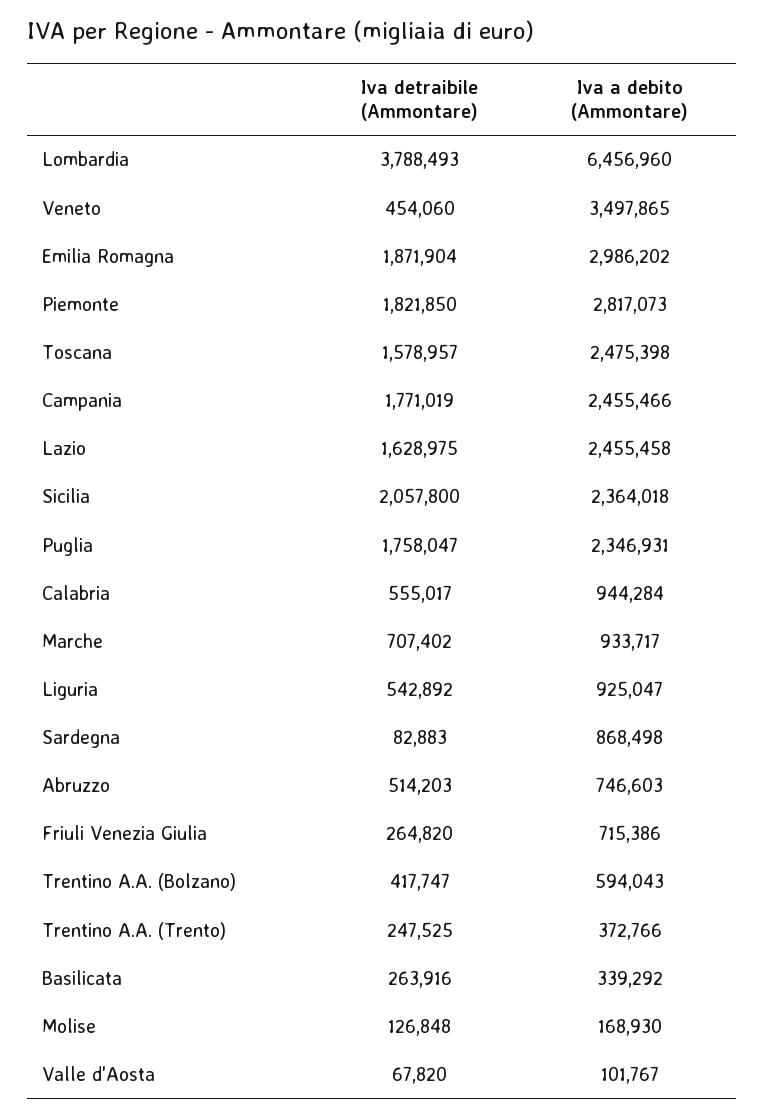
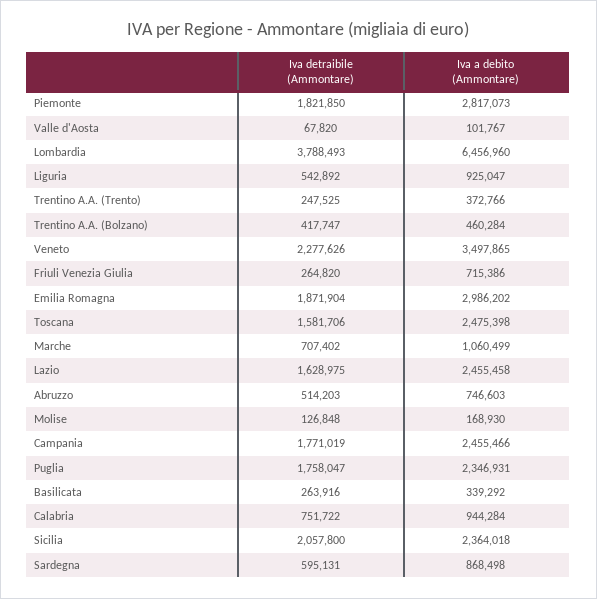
  {
    "Iva detraibile (Ammontare)": {
      "Lombardia": 3788493,
-     "Veneto": 454060,
+     "Veneto": 2277626,
      "Emilia Romagna": 1871904,
      "Piemonte": 1821850,
-     "Toscana": 1578957,
+     "Toscana": 1581706,
      "Campania": 1771019,
      "Lazio": 1628975,
      "Sicilia": 2057800,
      "Puglia": 1758047,
-     "Calabria": 555017,
+     "Calabria": 751722,
      "Marche": 707402,
      "Liguria": 542892,
-     "Sardegna": 82883,
+     "Sardegna": 595131,
      "Abruzzo": 514203,
      "Friuli Venezia Giulia": 264820,
      "Trentino A.A. (Bolzano)": 417747,
      "Trentino A.A. (Trento)": 247525,
      "Basilicata": 263916,
      "Molise": 126848,
      "Valle d'Aosta": 67820
    },
    "Iva a debito (Ammontare)": {
      "Lombardia": 6456960,
      "Veneto": 3497865,
      "Emilia Romagna": 2986202,
      "Piemonte": 2817073,
      "Toscana": 2475398,
      "Campania": 2455466,
      "Lazio": 2455458,
      "Sicilia": 2364018,
      "Puglia": 2346931,
      "Calabria": 944284,
-     "Marche": 933717,
+     "Marche": 1060499,
      "Liguria": 925047,
      "Sardegna": 868498,
      "Abruzzo": 746603,
      "Friuli Venezia Giulia": 715386,
-     "Trentino A.A. (Bolzano)": 594043,
+     "Trentino A.A. (Bolzano)": 460284,
      "Trentino A.A. (Trento)": 372766,
      "Basilicata": 339292,
      "Molise": 168930,
      "Valle d'Aosta": 101767
    }
  }

